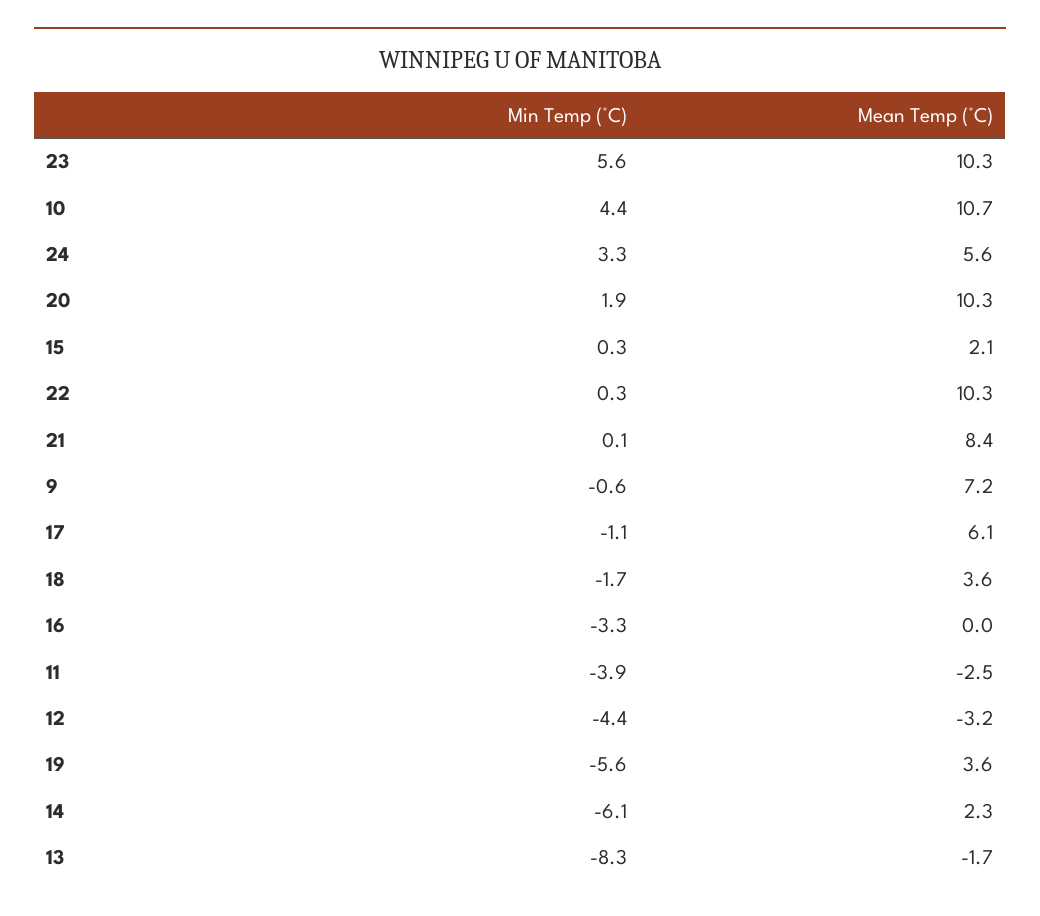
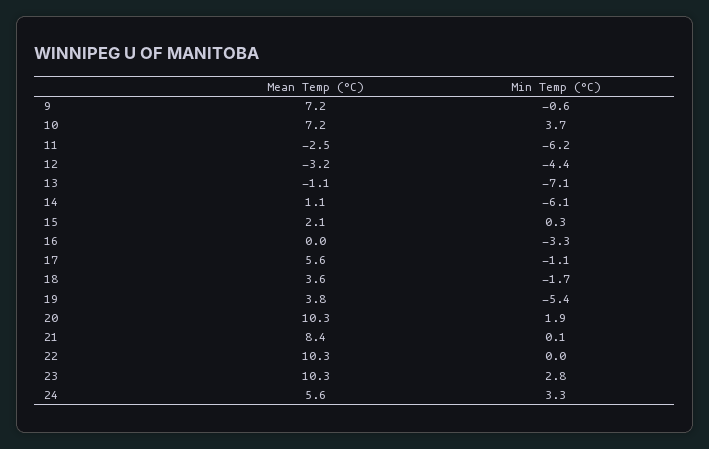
  {
    "Min Temp (°C)": {
-     "23": 5.6,
+     "23": 2.8,
-     "10": 4.4,
+     "10": 3.7,
      "24": 3.3,
      "20": 1.9,
      "15": 0.3,
-     "22": 0.3,
+     "22": 0,
      "21": 0.1,
      "9": -0.6,
      "17": -1.1,
      "18": -1.7,
      "16": -3.3,
-     "11": -3.9,
+     "11": -6.2,
      "12": -4.4,
-     "19": -5.6,
+     "19": -5.4,
      "14": -6.1,
-     "13": -8.3
+     "13": -7.1
    },
    "Mean Temp (°C)": {
      "23": 10.3,
-     "10": 10.7,
+     "10": 7.2,
      "24": 5.6,
      "20": 10.3,
      "15": 2.1,
      "22": 10.3,
      "21": 8.4,
      "9": 7.2,
-     "17": 6.1,
+     "17": 5.6,
      "18": 3.6,
      "16": 0,
      "11": -2.5,
      "12": -3.2,
-     "19": 3.6,
+     "19": 3.8,
-     "14": 2.3,
+     "14": 1.1,
-     "13": -1.7
+     "13": -1.1
    }
  }

